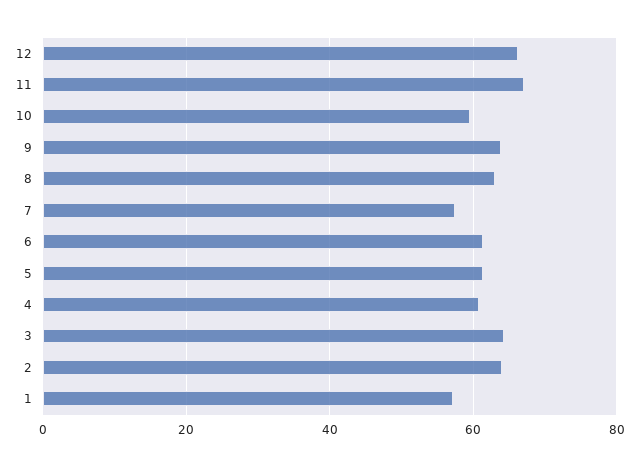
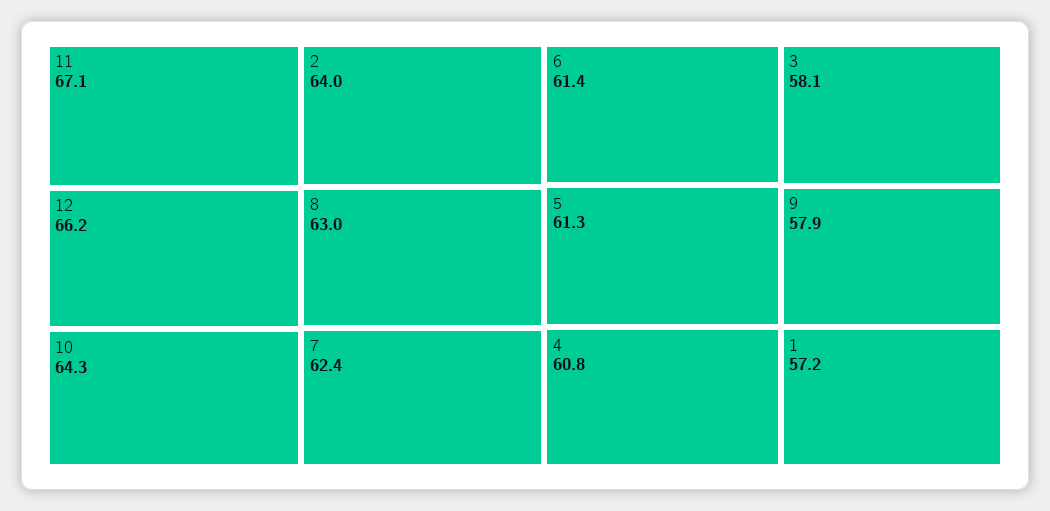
  {
    "12": 66.2,
    "11": 67.1,
-   "10": 60,
+   "10": 64.3,
-   "9": 64,
+   "9": 57.9,
    "8": 63,
-   "7": 58,
+   "7": 62.4,
    "6": 61.4,
    "5": 61.3,
    "4": 60.8,
-   "3": 64,
+   "3": 58.1,
    "2": 64,
    "1": 57.2
  }

